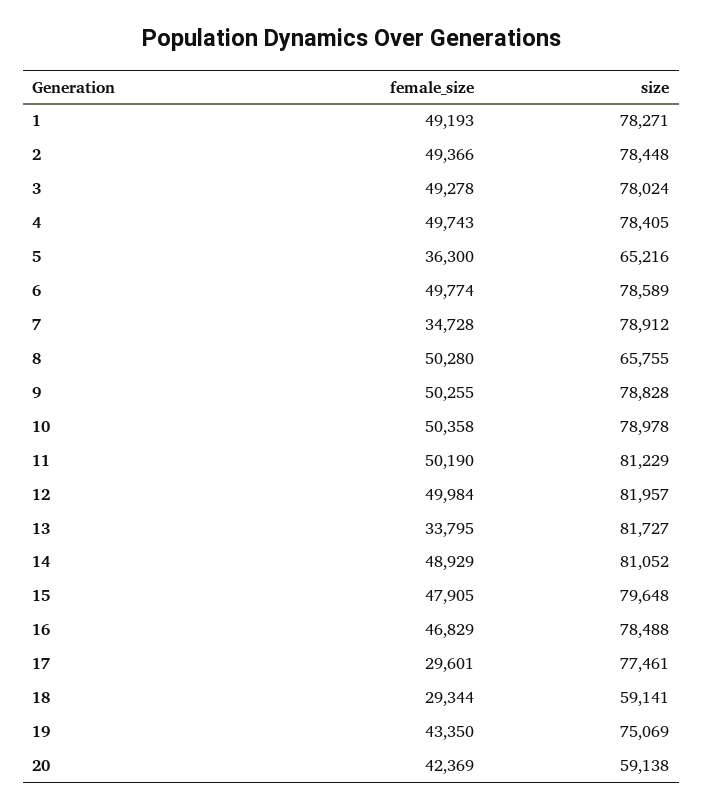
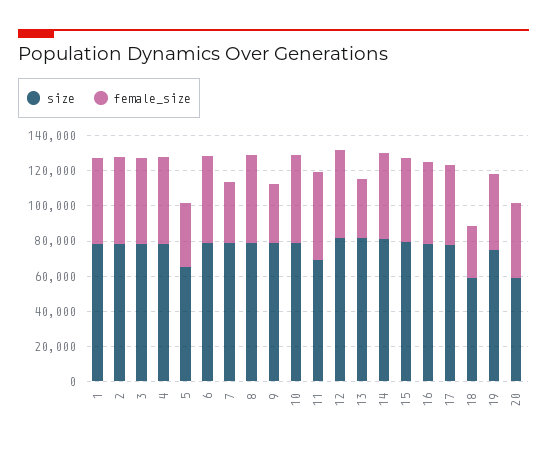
  {
    "female_size": {
      "1": 49193,
      "2": 49366,
      "3": 49278,
      "4": 49743,
      "5": 36300,
      "6": 49774,
      "7": 34728,
      "8": 50280,
-     "9": 50255,
+     "9": 35000,
      "10": 50358,
      "11": 50190,
      "12": 49984,
      "13": 33795,
      "14": 48929,
      "15": 47905,
      "16": 46829,
-     "17": 29601,
+     "17": 45000,
      "18": 29344,
      "19": 43350,
      "20": 42369
    },
    "size": {
      "1": 78271,
      "2": 78448,
      "3": 78024,
      "4": 78405,
      "5": 65216,
      "6": 78589,
      "7": 78912,
-     "8": 65755,
+     "8": 80000,
      "9": 78828,
      "10": 78978,
-     "11": 81229,
+     "11": 70000,
      "12": 81957,
      "13": 81727,
      "14": 81052,
      "15": 79648,
      "16": 78488,
      "17": 77461,
      "18": 59141,
      "19": 75069,
      "20": 59138
    }
  }

